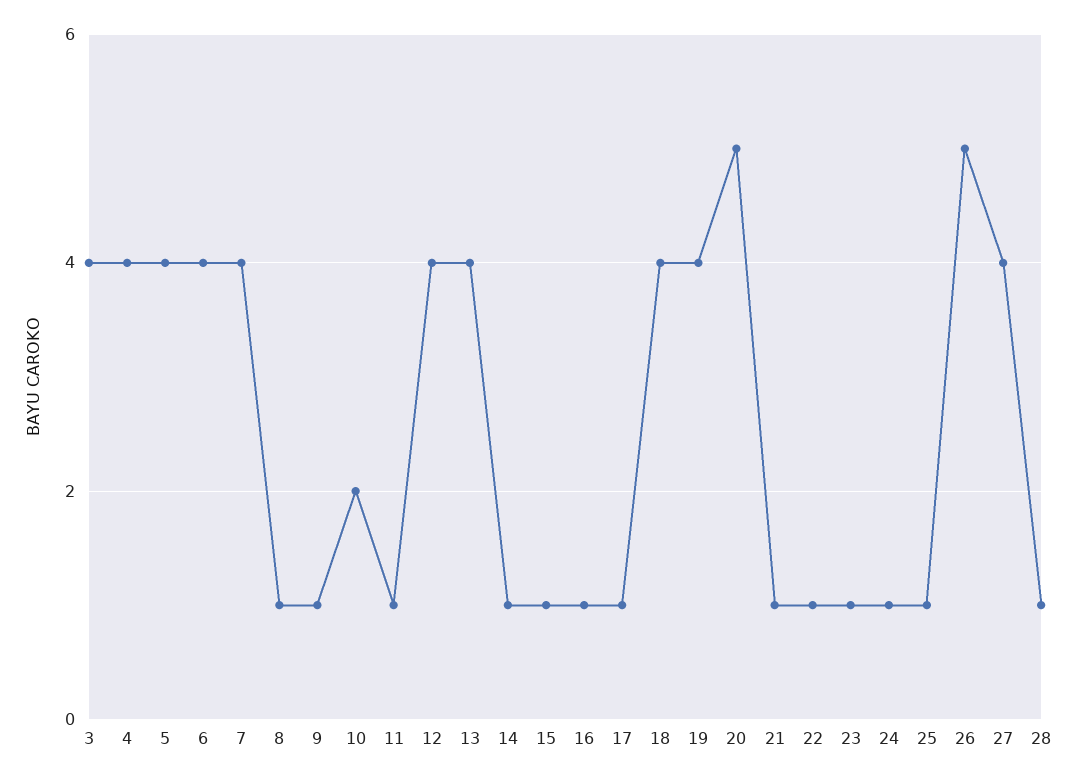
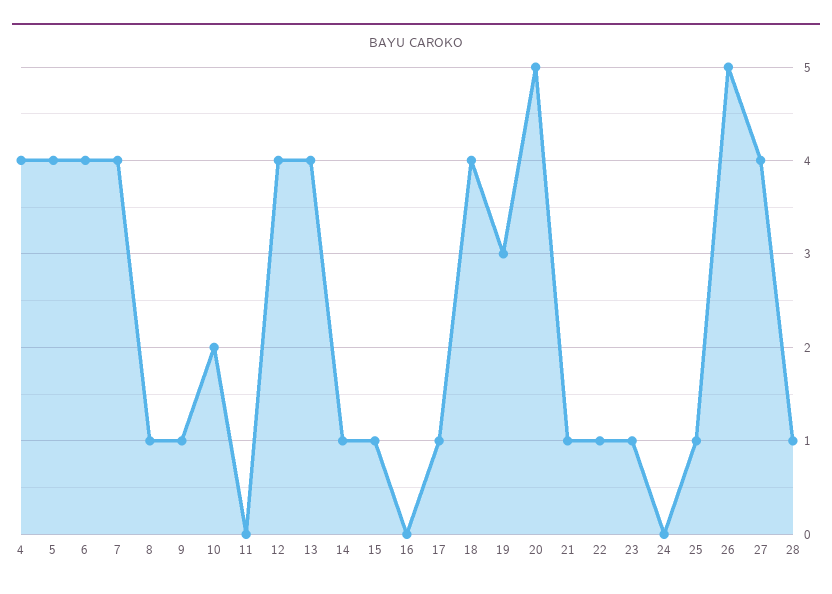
  {
-   "3": 4,
    "4": 4,
    "5": 4,
    "6": 4,
    "7": 4,
    "8": 1,
    "9": 1,
    "10": 2,
-   "11": 1,
+   "11": 0,
    "12": 4,
    "13": 4,
    "14": 1,
    "15": 1,
-   "16": 1,
+   "16": 0,
    "17": 1,
    "18": 4,
-   "19": 4,
+   "19": 3,
    "20": 5,
    "21": 1,
    "22": 1,
    "23": 1,
-   "24": 1,
+   "24": 0,
    "25": 1,
    "26": 5,
    "27": 4,
    "28": 1
  }

